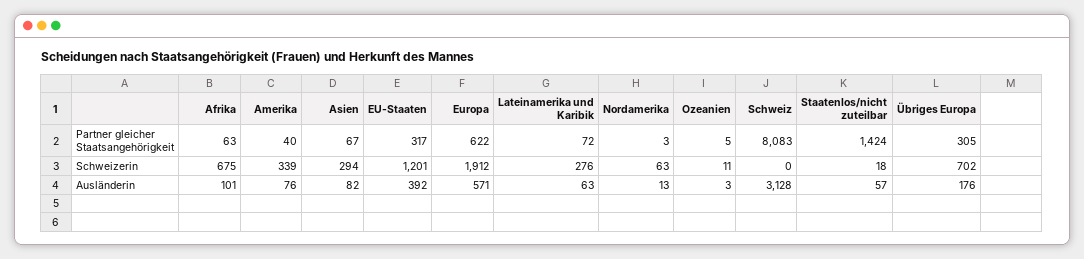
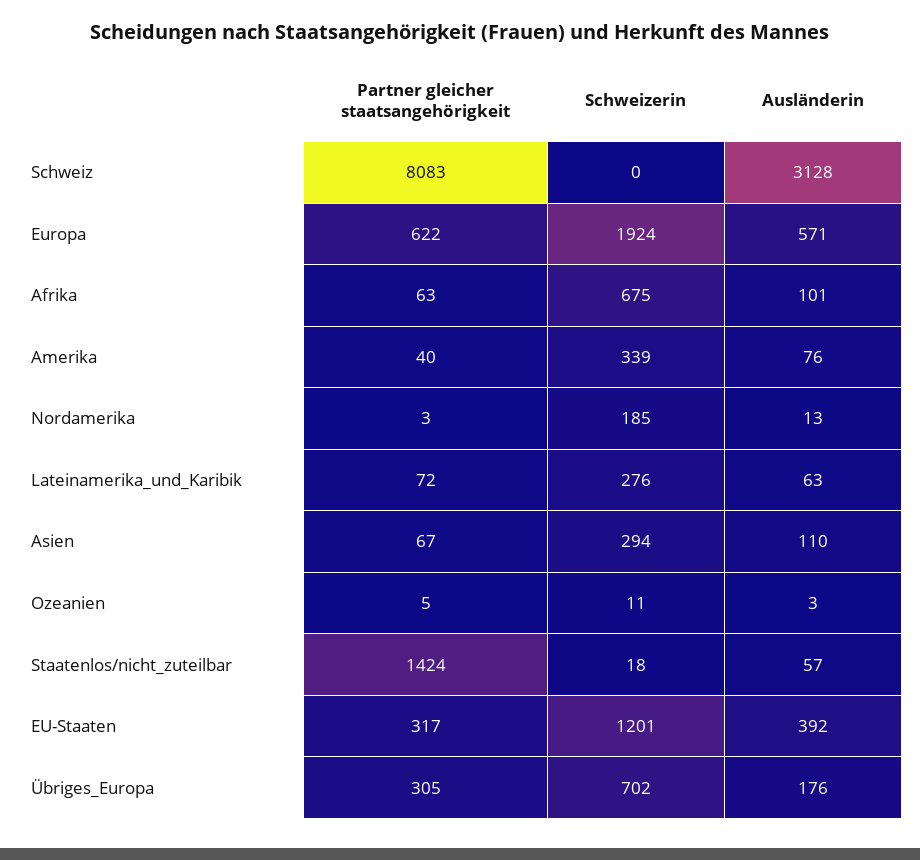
  {
    "Afrika": {
      "Partner gleicher Staatsangehörigkeit": 63,
      "Schweizerin": 675,
      "Ausländerin": 101
    },
    "Amerika": {
      "Partner gleicher Staatsangehörigkeit": 40,
      "Schweizerin": 339,
      "Ausländerin": 76
    },
    "Asien": {
      "Partner gleicher Staatsangehörigkeit": 67,
      "Schweizerin": 294,
-     "Ausländerin": 82
+     "Ausländerin": 110
    },
    "EU-Staaten": {
      "Partner gleicher Staatsangehörigkeit": 317,
      "Schweizerin": 1201,
      "Ausländerin": 392
    },
    "Europa": {
      "Partner gleicher Staatsangehörigkeit": 622,
-     "Schweizerin": 1912,
+     "Schweizerin": 1924,
      "Ausländerin": 571
    },
    "Lateinamerika und Karibik": {
      "Partner gleicher Staatsangehörigkeit": 72,
      "Schweizerin": 276,
      "Ausländerin": 63
    },
    "Nordamerika": {
      "Partner gleicher Staatsangehörigkeit": 3,
-     "Schweizerin": 63,
+     "Schweizerin": 185,
      "Ausländerin": 13
    },
    "Ozeanien": {
      "Partner gleicher Staatsangehörigkeit": 5,
      "Schweizerin": 11,
      "Ausländerin": 3
    },
    "Schweiz": {
      "Partner gleicher Staatsangehörigkeit": 8083,
      "Schweizerin": 0,
      "Ausländerin": 3128
    },
    "Staatenlos/nicht zuteilbar": {
      "Partner gleicher Staatsangehörigkeit": 1424,
      "Schweizerin": 18,
      "Ausländerin": 57
    },
    "Übriges Europa": {
      "Partner gleicher Staatsangehörigkeit": 305,
      "Schweizerin": 702,
      "Ausländerin": 176
    }
  }

